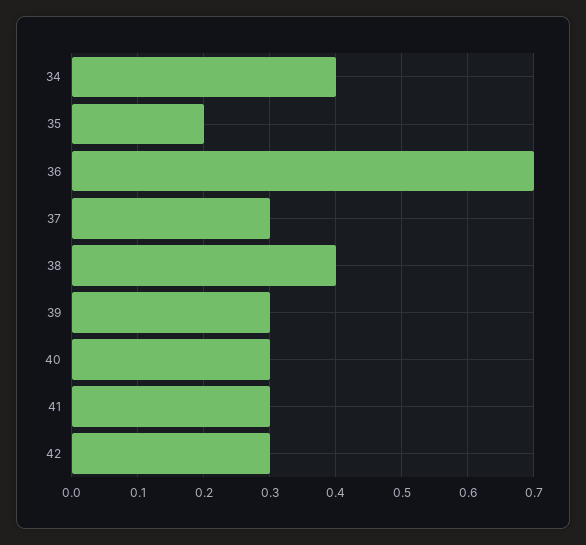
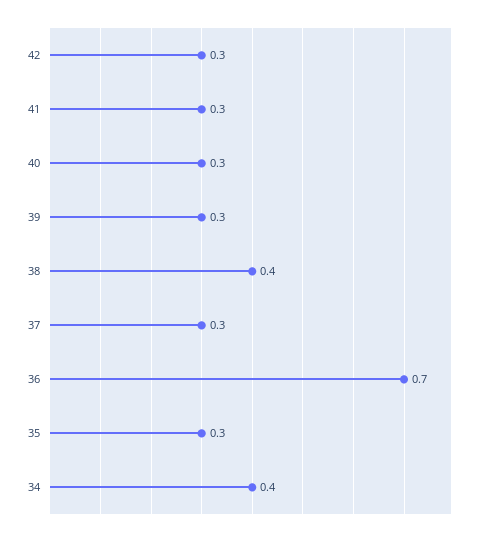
  {
    "34": 0.4,
-   "35": 0.2,
+   "35": 0.3,
    "36": 0.7,
    "37": 0.3,
    "38": 0.4,
    "39": 0.3,
    "40": 0.3,
    "41": 0.3,
    "42": 0.3
  }

